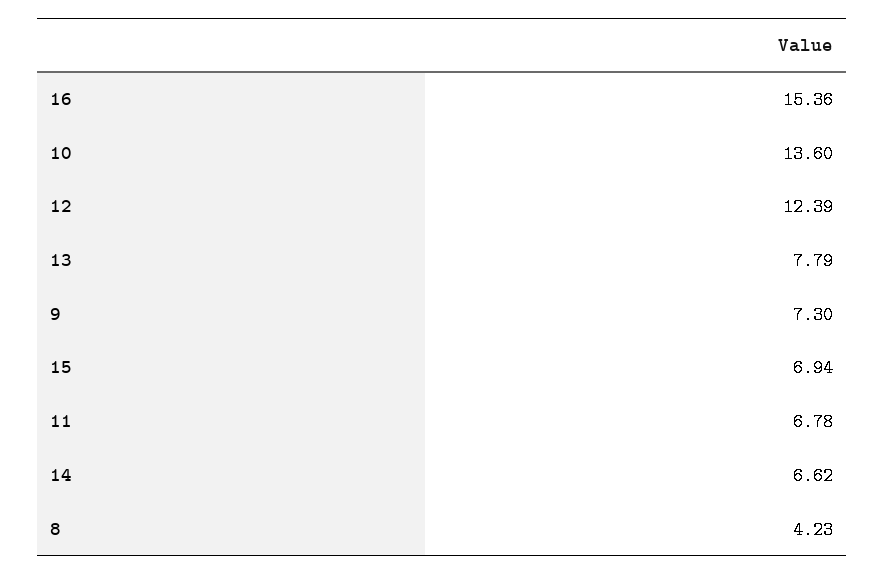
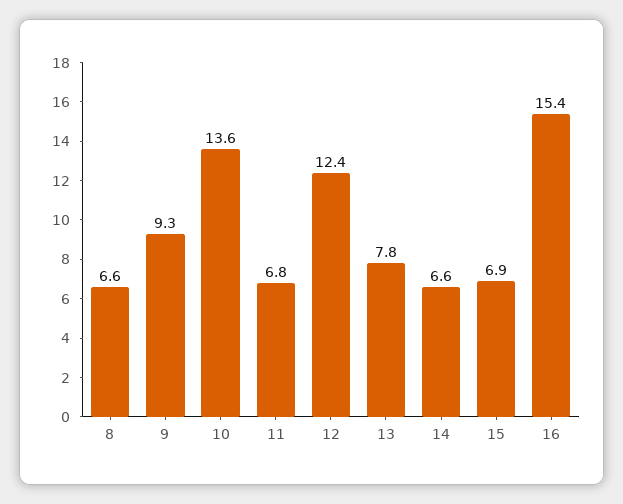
  {
    "16": 15.36,
    "10": 13.6,
    "12": 12.39,
    "13": 7.79,
-   "9": 7.3,
+   "9": 9.3,
    "15": 6.94,
    "11": 6.78,
    "14": 6.62,
-   "8": 4.23
+   "8": 6.6
  }

